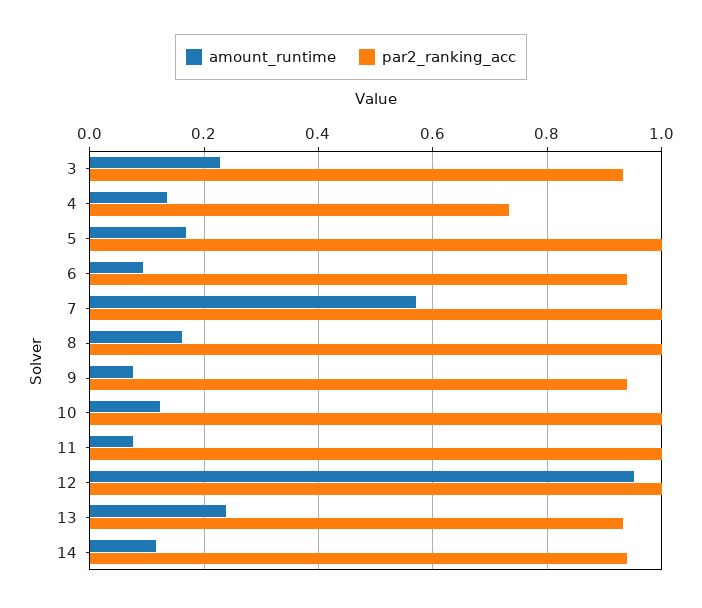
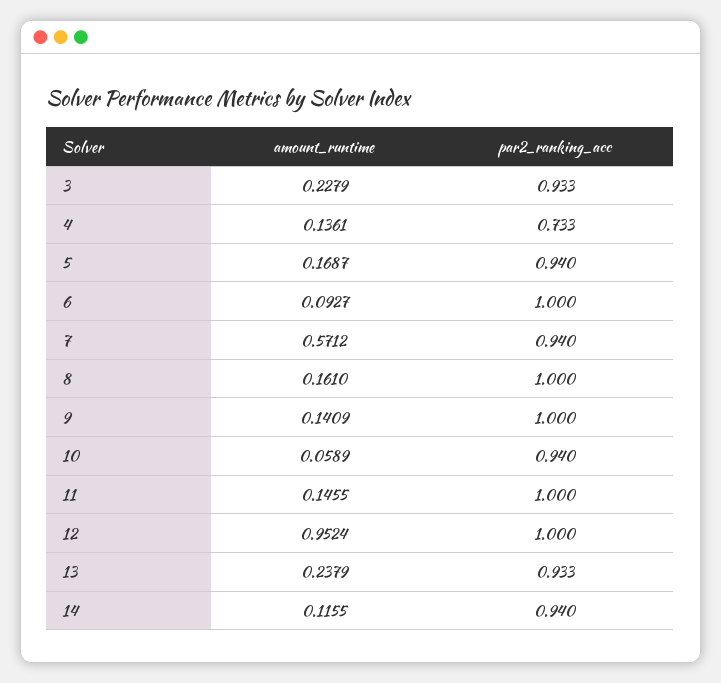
  {
    "amount_runtime": {
      "3": 0.2279,
      "4": 0.1361,
      "5": 0.1687,
      "6": 0.0927,
      "7": 0.5712,
      "8": 0.161,
-     "9": 0.08,
+     "9": 0.1409,
-     "10": 0.12,
+     "10": 0.0589,
-     "11": 0.08,
+     "11": 0.1455,
      "12": 0.9524,
      "13": 0.2379,
      "14": 0.1155
    },
    "par2_ranking_acc": {
      "3": 0.933,
      "4": 0.733,
-     "5": 1,
+     "5": 0.94,
-     "6": 0.94,
+     "6": 1,
-     "7": 1,
+     "7": 0.94,
      "8": 1,
-     "9": 0.94,
+     "9": 1,
-     "10": 1,
+     "10": 0.94,
      "11": 1,
      "12": 1,
      "13": 0.933,
      "14": 0.94
    }
  }

